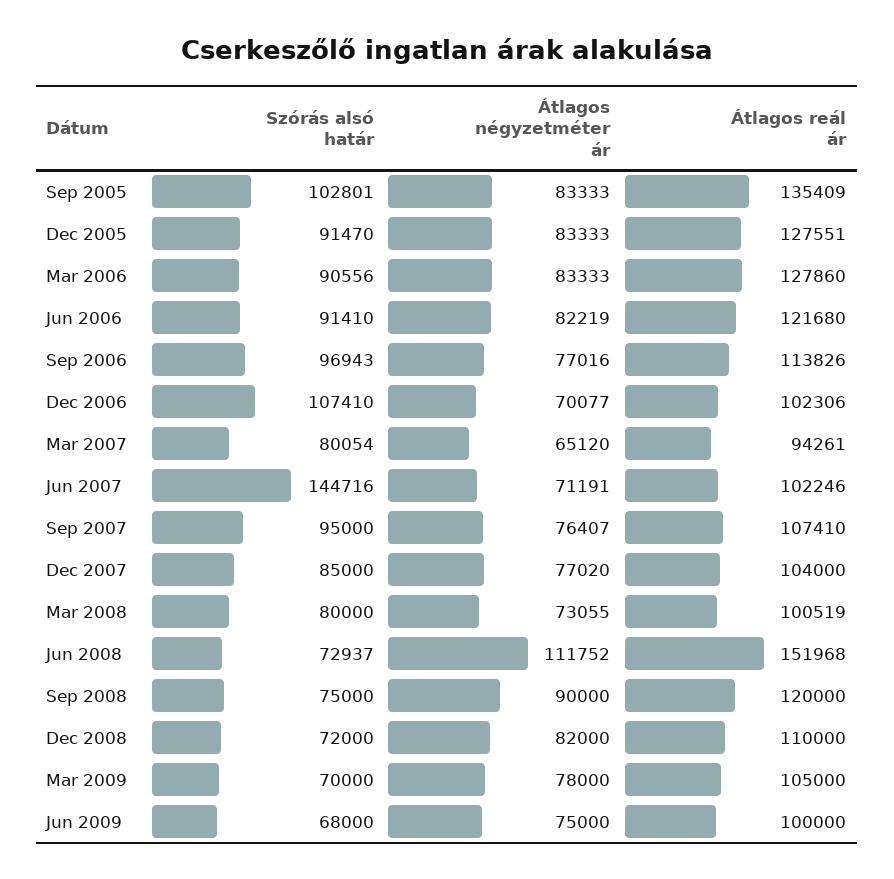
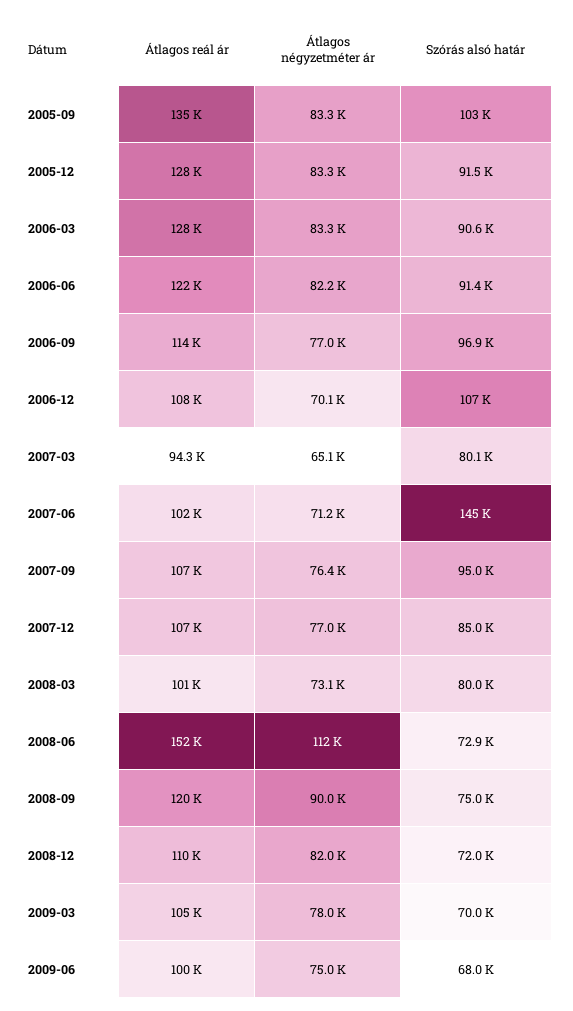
  {
    "Szórás alsó határ": {
      "Sep 2005": 102801,
      "Dec 2005": 91470,
      "Mar 2006": 90556,
      "Jun 2006": 91410,
      "Sep 2006": 96943,
      "Dec 2006": 107410,
      "Mar 2007": 80054,
      "Jun 2007": 144716,
      "Sep 2007": 95000,
      "Dec 2007": 85000,
      "Mar 2008": 80000,
      "Jun 2008": 72937,
      "Sep 2008": 75000,
      "Dec 2008": 72000,
      "Mar 2009": 70000,
      "Jun 2009": 68000
    },
    "Átlagos négyzetméter ár": {
      "Sep 2005": 83333,
      "Dec 2005": 83333,
      "Mar 2006": 83333,
      "Jun 2006": 82219,
      "Sep 2006": 77016,
      "Dec 2006": 70077,
      "Mar 2007": 65120,
      "Jun 2007": 71191,
      "Sep 2007": 76407,
      "Dec 2007": 77020,
      "Mar 2008": 73055,
      "Jun 2008": 111752,
      "Sep 2008": 90000,
      "Dec 2008": 82000,
      "Mar 2009": 78000,
      "Jun 2009": 75000
    },
    "Átlagos reál ár": {
      "Sep 2005": 135409,
      "Dec 2005": 127551,
      "Mar 2006": 127860,
      "Jun 2006": 121680,
      "Sep 2006": 113826,
-     "Dec 2006": 102306,
+     "Dec 2006": 108000,
      "Mar 2007": 94261,
      "Jun 2007": 102246,
      "Sep 2007": 107410,
-     "Dec 2007": 104000,
+     "Dec 2007": 107000,
      "Mar 2008": 100519,
      "Jun 2008": 151968,
      "Sep 2008": 120000,
      "Dec 2008": 110000,
      "Mar 2009": 105000,
      "Jun 2009": 100000
    }
  }

